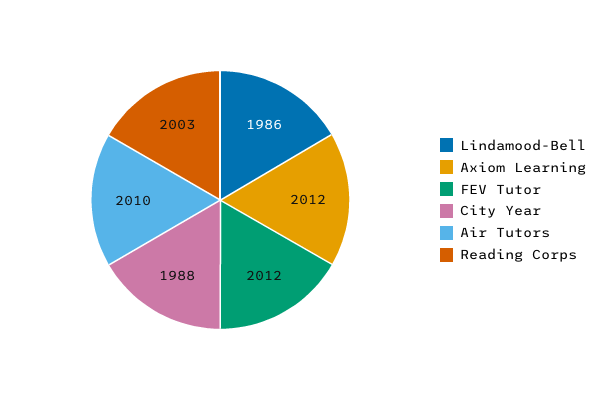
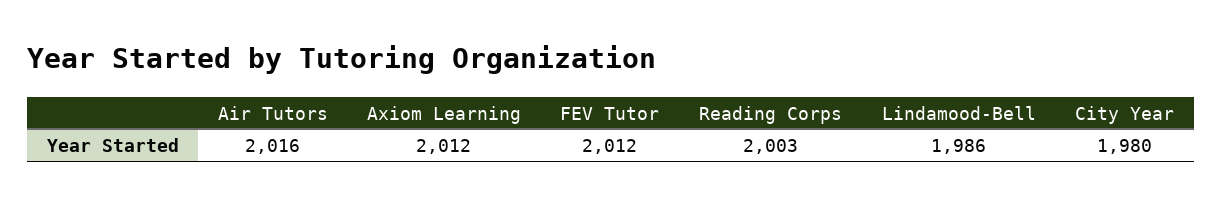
  {
    "Lindamood-Bell": 1986,
    "Axiom Learning": 2012,
    "FEV Tutor": 2012,
-   "City Year": 1988,
+   "City Year": 1980,
-   "Air Tutors": 2010,
+   "Air Tutors": 2016,
    "Reading Corps": 2003
  }

